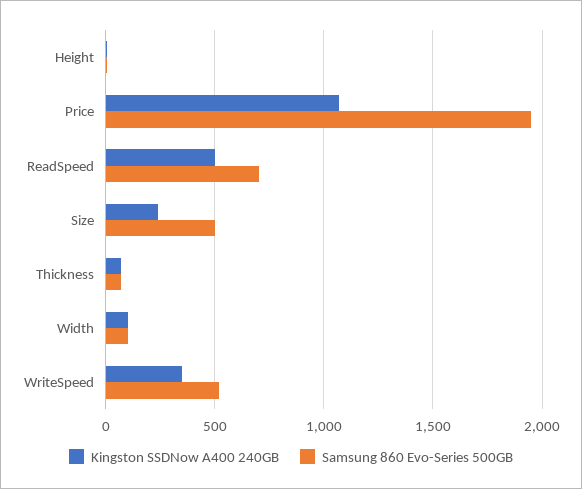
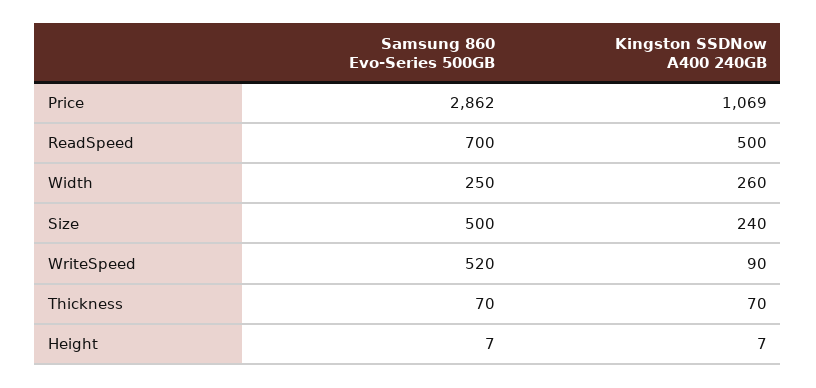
  {
    "Kingston SSDNow A400 240GB": {
      "Height": 7,
      "Price": 1069,
      "ReadSpeed": 500,
      "Size": 240,
      "Thickness": 70,
-     "Width": 100,
+     "Width": 260,
-     "WriteSpeed": 350
+     "WriteSpeed": 90
    },
    "Samsung 860 Evo-Series 500GB": {
      "Height": 7,
-     "Price": 1950,
+     "Price": 2862,
      "ReadSpeed": 700,
      "Size": 500,
      "Thickness": 70,
-     "Width": 100,
+     "Width": 250,
      "WriteSpeed": 520
    }
  }

